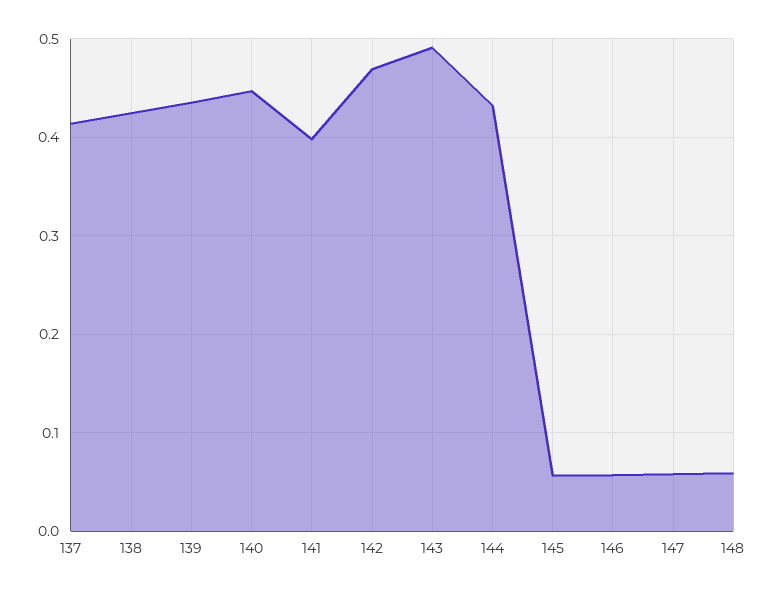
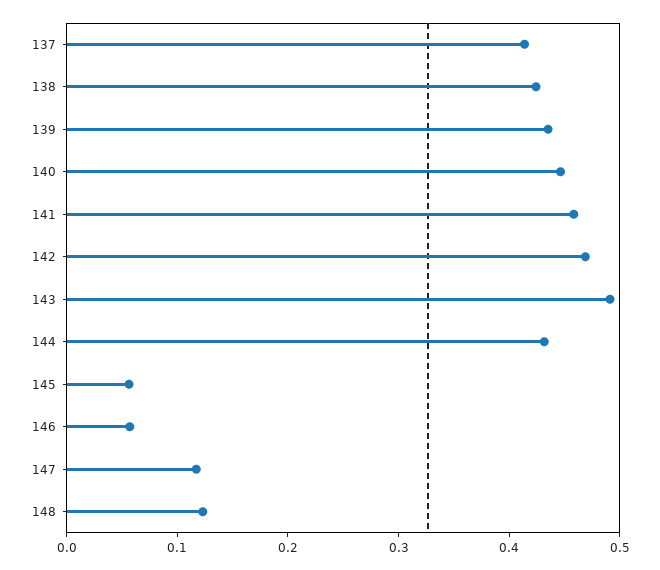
  {
    "137": 0.41,
    "138": 0.42,
    "139": 0.44,
    "140": 0.45,
-   "141": 0.4,
+   "141": 0.46,
    "142": 0.47,
    "143": 0.49,
    "144": 0.43,
    "145": 0.06,
    "146": 0.06,
-   "147": 0.06,
+   "147": 0.12,
-   "148": 0.06
+   "148": 0.12
  }

